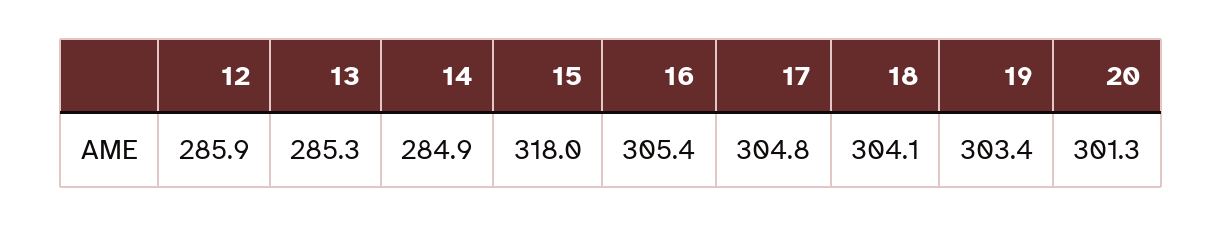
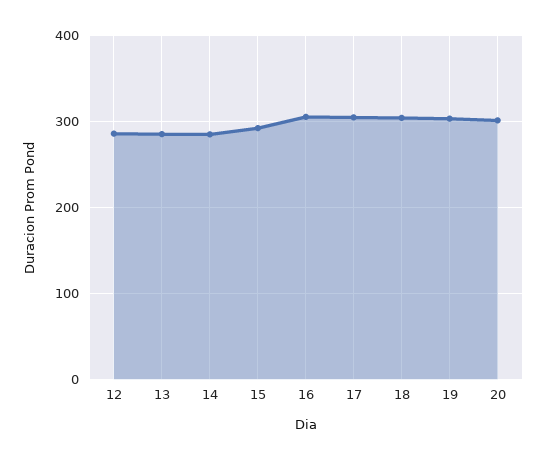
  {
    "12": 285.9,
    "13": 285.3,
    "14": 284.9,
-   "15": 318,
+   "15": 290,
    "16": 305.4,
    "17": 304.8,
    "18": 304.1,
    "19": 303.4,
    "20": 301.3
  }

